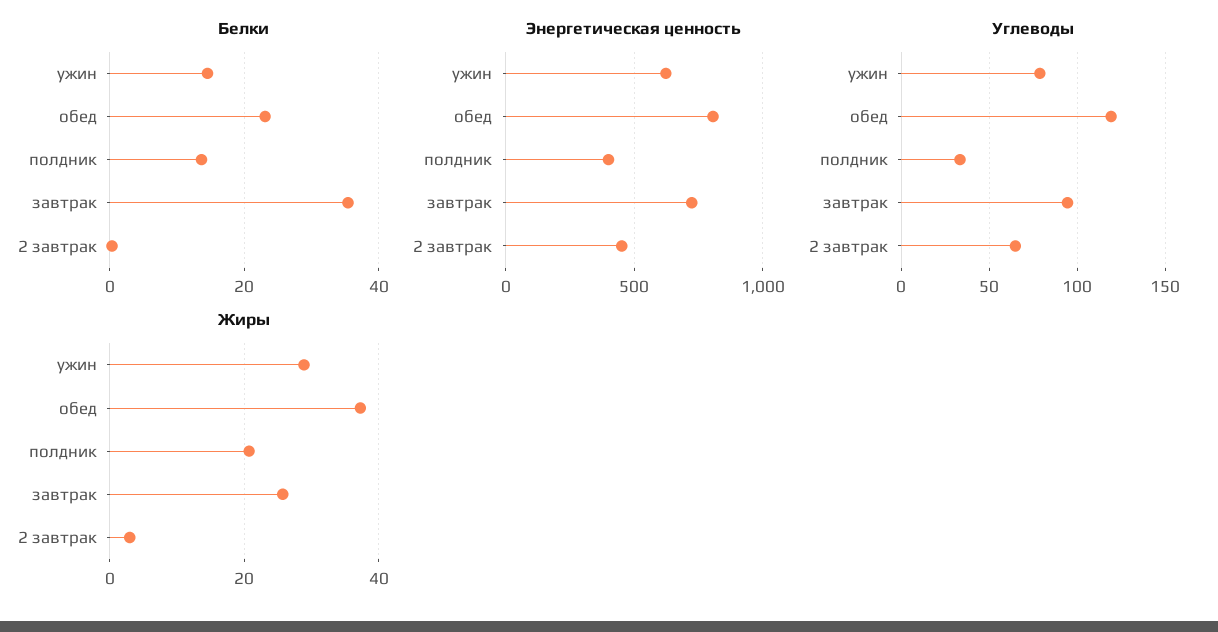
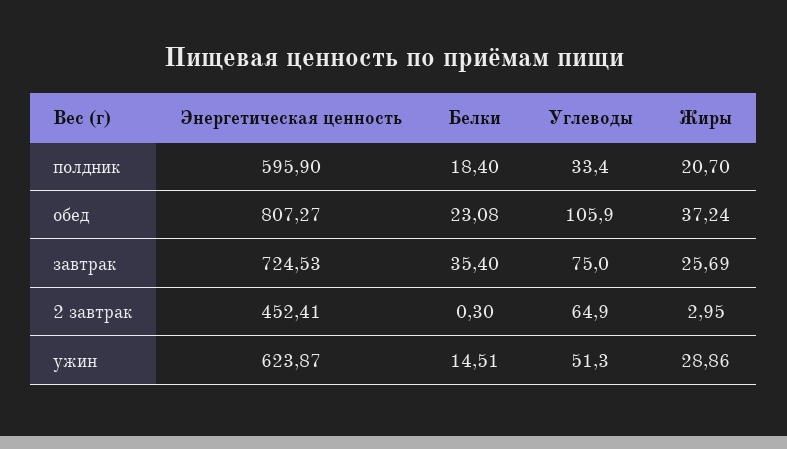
  {
    "Белки": {
      "ужин": 14.51,
      "обед": 23.08,
-     "полдник": 14,
+     "полдник": 18.4,
      "завтрак": 35.4,
      "2 завтрак": 0.3
    },
    "Энергетическая ценность": {
      "ужин": 623.87,
      "обед": 807.27,
-     "полдник": 400,
+     "полдник": 595.9,
      "завтрак": 724.53,
      "2 завтрак": 452.41
    },
    "Углеводы": {
-     "ужин": 80,
+     "ужин": 51.3,
-     "обед": 120,
+     "обед": 105.9,
      "полдник": 33.4,
-     "завтрак": 95,
+     "завтрак": 75,
      "2 завтрак": 64.9
    },
    "Жиры": {
      "ужин": 28.86,
      "обед": 37.24,
      "полдник": 20.7,
      "завтрак": 25.69,
      "2 завтрак": 2.95
    }
  }

